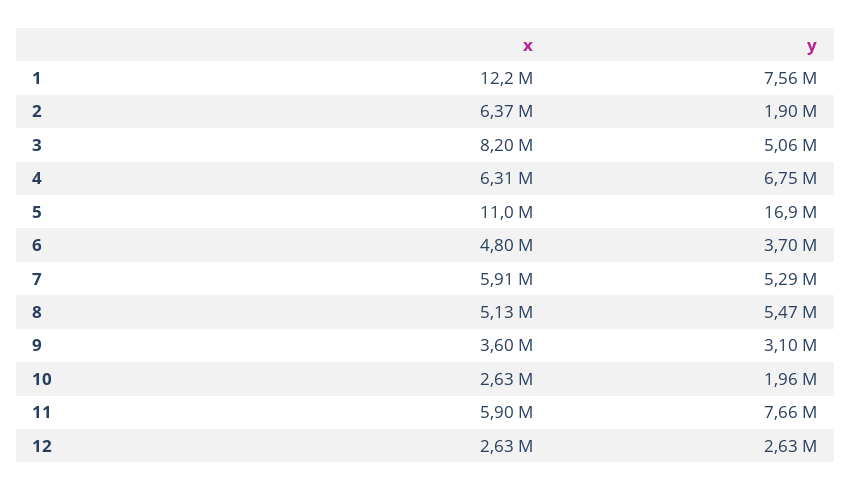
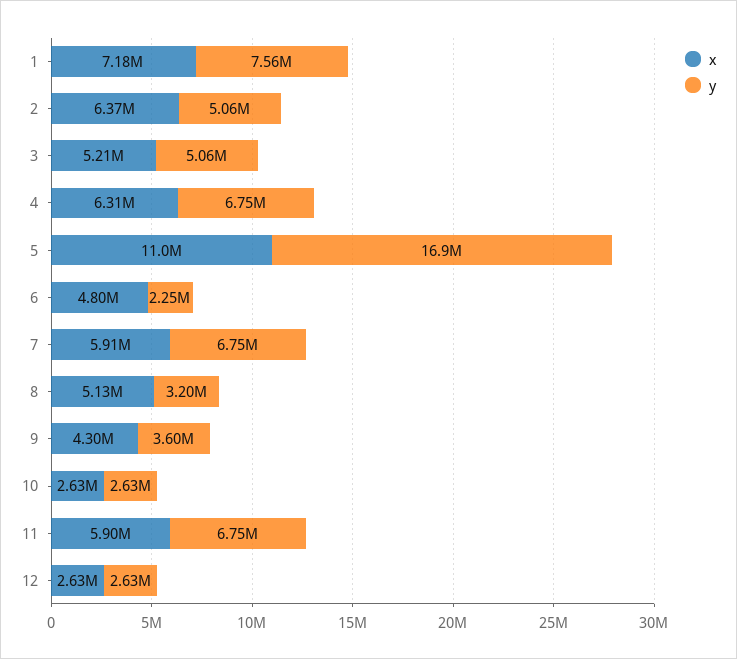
  {
    "x": {
-     "1": 12200000,
+     "1": 7180000,
      "2": 6370000,
-     "3": 8200000,
+     "3": 5210000,
      "4": 6310000,
      "5": 11000000,
      "6": 4800000,
      "7": 5910000,
      "8": 5130000,
-     "9": 3600000,
+     "9": 4300000,
      "10": 2630000,
      "11": 5900000,
      "12": 2630000
    },
    "y": {
      "1": 7560000,
-     "2": 1900000,
+     "2": 5060000,
      "3": 5060000,
      "4": 6750000,
      "5": 16900000,
-     "6": 3700000,
+     "6": 2250000,
-     "7": 5290000,
+     "7": 6750000,
-     "8": 5470000,
+     "8": 3200000,
-     "9": 3100000,
+     "9": 3600000,
-     "10": 1960000,
+     "10": 2630000,
-     "11": 7660000,
+     "11": 6750000,
      "12": 2630000
    }
  }

